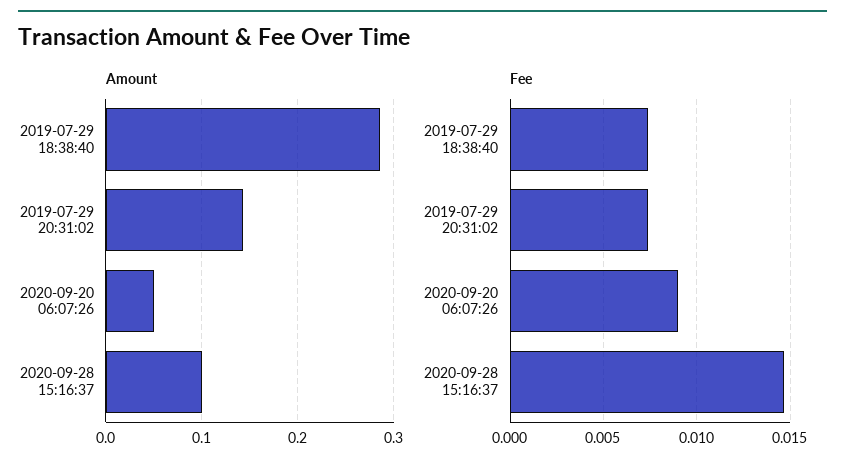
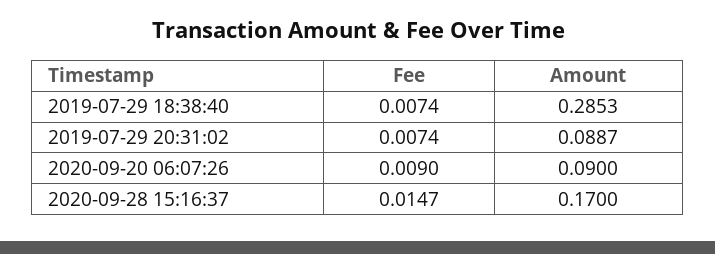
  {
    "Amount": {
      "2019-07-29 18:38:40": 0.2853,
-     "2019-07-29 20:31:02": 0.14,
+     "2019-07-29 20:31:02": 0.0887,
-     "2020-09-20 06:07:26": 0.05,
+     "2020-09-20 06:07:26": 0.09,
-     "2020-09-28 15:16:37": 0.1
+     "2020-09-28 15:16:37": 0.17
    },
    "Fee": {
      "2019-07-29 18:38:40": 0.0074,
      "2019-07-29 20:31:02": 0.0074,
      "2020-09-20 06:07:26": 0.009,
      "2020-09-28 15:16:37": 0.0147
    }
  }

